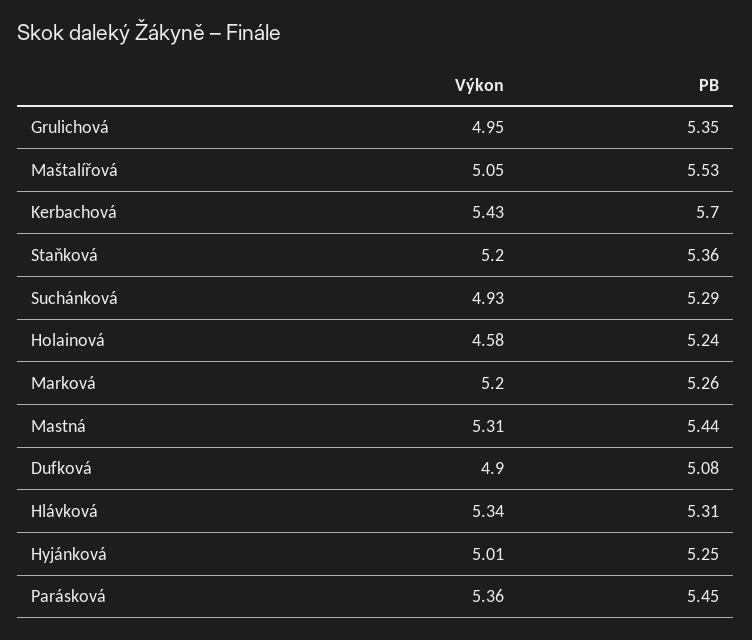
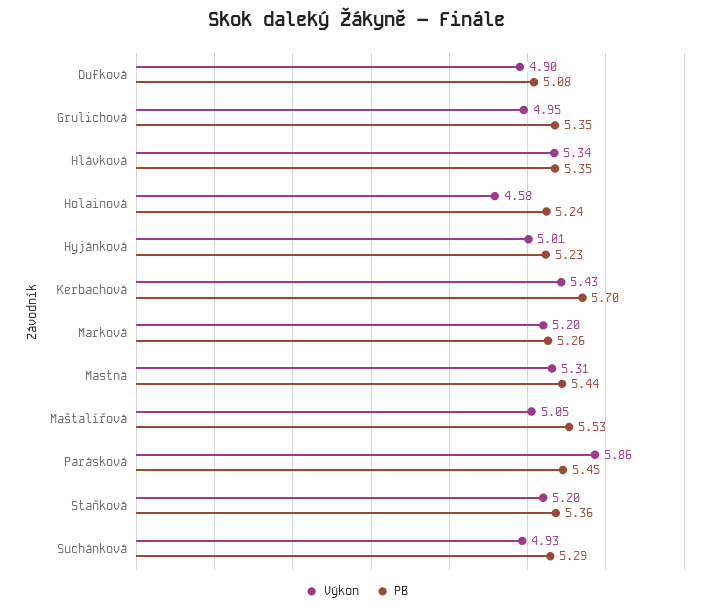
  {
    "Výkon": {
      "Grulichová": 4.95,
      "Maštalířová": 5.05,
      "Kerbachová": 5.43,
      "Staňková": 5.2,
      "Suchánková": 4.93,
      "Holainová": 4.58,
      "Marková": 5.2,
      "Mastná": 5.31,
      "Dufková": 4.9,
      "Hlávková": 5.34,
      "Hyjánková": 5.01,
-     "Parásková": 5.36
+     "Parásková": 5.86
    },
    "PB": {
      "Grulichová": 5.35,
      "Maštalířová": 5.53,
      "Kerbachová": 5.7,
      "Staňková": 5.36,
      "Suchánková": 5.29,
      "Holainová": 5.24,
      "Marková": 5.26,
      "Mastná": 5.44,
      "Dufková": 5.08,
-     "Hlávková": 5.31,
+     "Hlávková": 5.35,
-     "Hyjánková": 5.25,
+     "Hyjánková": 5.23,
      "Parásková": 5.45
    }
  }

